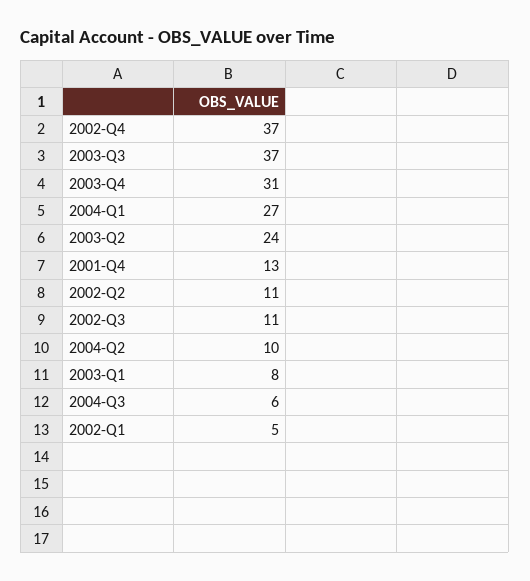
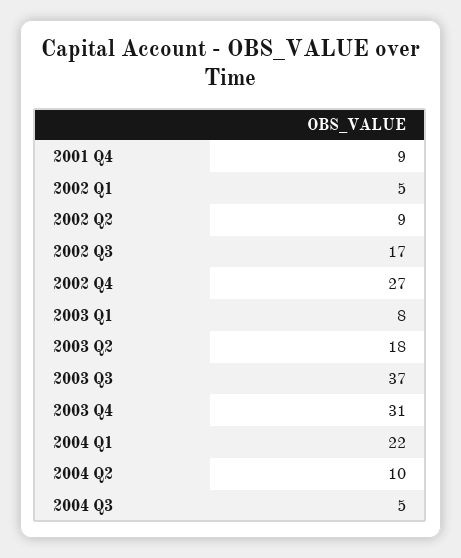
  {
-   "2002-Q4": 37,
+   "2002-Q4": 27,
    "2003-Q3": 37,
    "2003-Q4": 31,
-   "2004-Q1": 27,
+   "2004-Q1": 22,
-   "2003-Q2": 24,
+   "2003-Q2": 18,
-   "2001-Q4": 13,
+   "2001-Q4": 9,
-   "2002-Q2": 11,
+   "2002-Q2": 9,
-   "2002-Q3": 11,
+   "2002-Q3": 17,
    "2004-Q2": 10,
    "2003-Q1": 8,
-   "2004-Q3": 6,
+   "2004-Q3": 5,
    "2002-Q1": 5
  }

